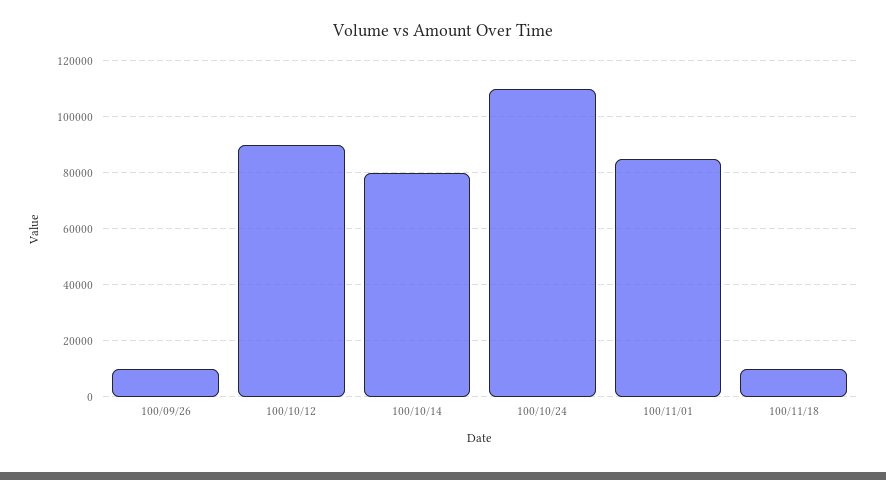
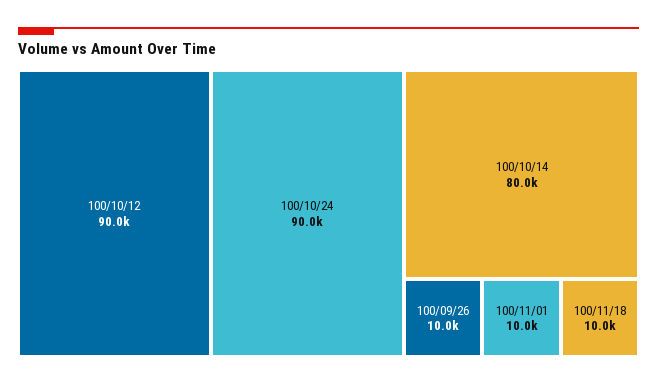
  {
    "100/09/26": 10000,
    "100/10/12": 90000,
    "100/10/14": 80000,
-   "100/10/24": 110000,
+   "100/10/24": 90000,
-   "100/11/01": 85000,
+   "100/11/01": 10000,
    "100/11/18": 10000
  }

